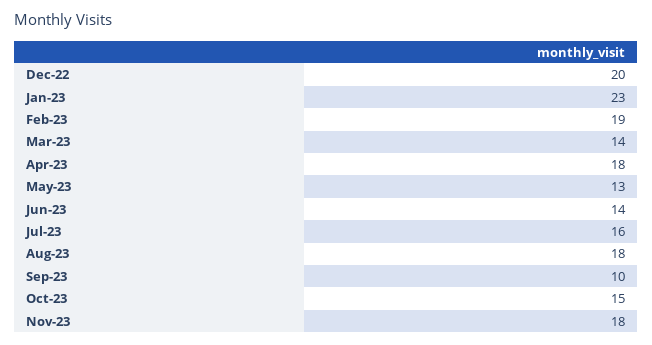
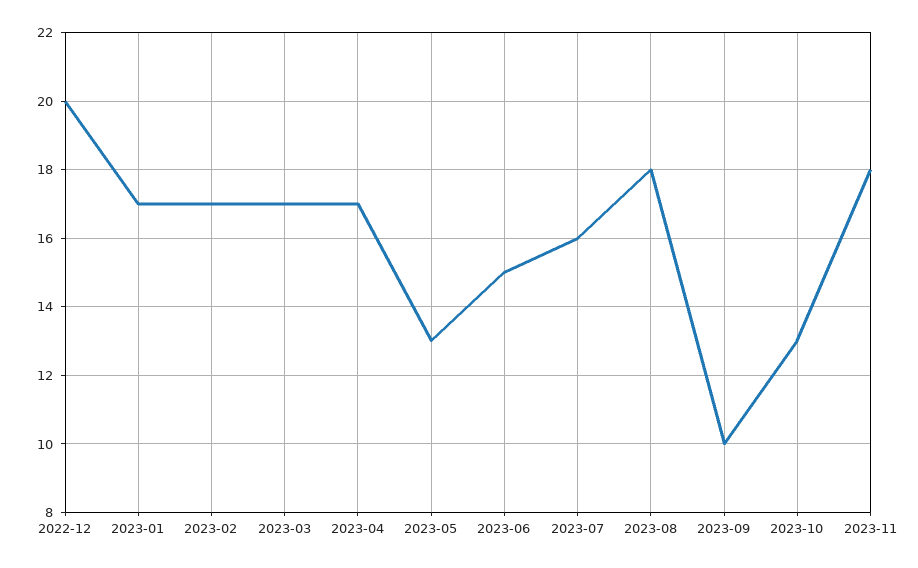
  {
    "Dec-22": 20,
-   "Jan-23": 23,
+   "Jan-23": 17,
-   "Feb-23": 19,
+   "Feb-23": 17,
-   "Mar-23": 14,
+   "Mar-23": 17,
-   "Apr-23": 18,
+   "Apr-23": 17,
    "May-23": 13,
-   "Jun-23": 14,
+   "Jun-23": 15,
    "Jul-23": 16,
    "Aug-23": 18,
    "Sep-23": 10,
-   "Oct-23": 15,
+   "Oct-23": 13,
    "Nov-23": 18
  }

